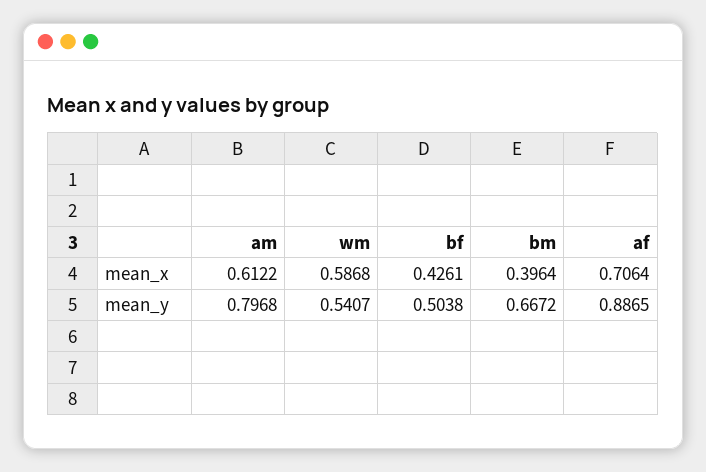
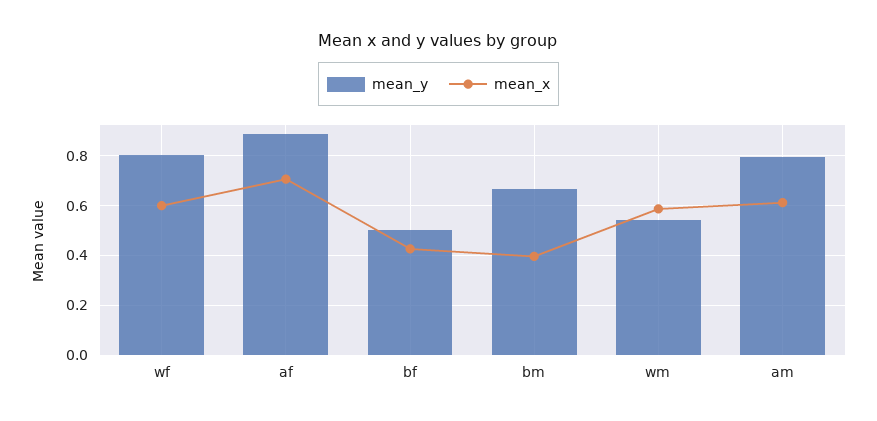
  {
    "mean_x": {
      "am": 0.6122,
      "wm": 0.5868,
      "bf": 0.4261,
      "bm": 0.3964,
-     "af": 0.7064
+     "af": 0.7064,
+     "wf": 0.6
    },
    "mean_y": {
      "am": 0.7968,
      "wm": 0.5407,
      "bf": 0.5038,
      "bm": 0.6672,
-     "af": 0.8865
+     "af": 0.8865,
+     "wf": 0.8
    }
  }

